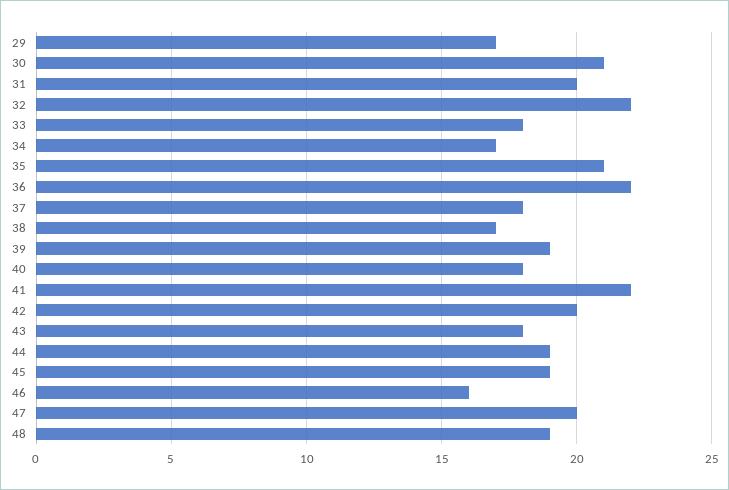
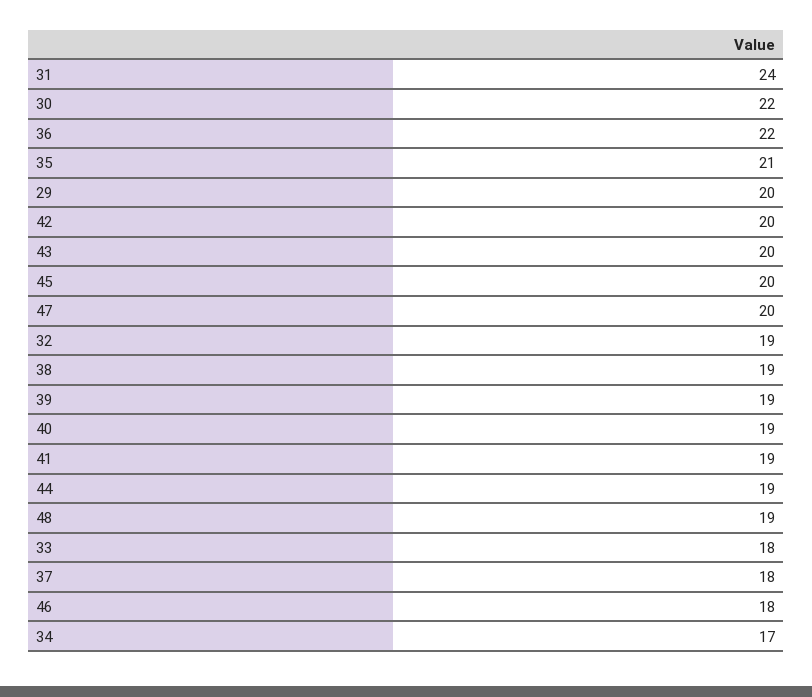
  {
-   "29": 17,
+   "29": 20,
-   "30": 21,
+   "30": 22,
-   "31": 20,
+   "31": 24,
-   "32": 22,
+   "32": 19,
    "33": 18,
    "34": 17,
    "35": 21,
    "36": 22,
    "37": 18,
-   "38": 17,
+   "38": 19,
    "39": 19,
-   "40": 18,
+   "40": 19,
-   "41": 22,
+   "41": 19,
    "42": 20,
-   "43": 18,
+   "43": 20,
    "44": 19,
-   "45": 19,
+   "45": 20,
-   "46": 16,
+   "46": 18,
    "47": 20,
    "48": 19
  }

